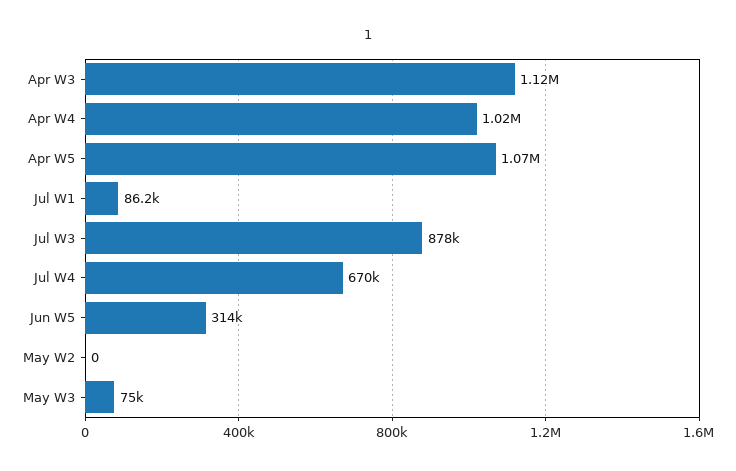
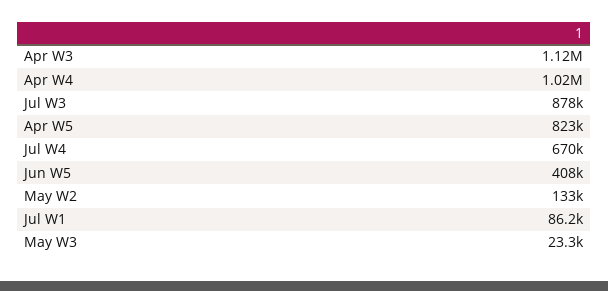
  {
    "Apr W3": 1120000,
    "Apr W4": 1020000,
-   "Apr W5": 1070000,
+   "Apr W5": 823000,
    "Jul W1": 86200,
    "Jul W3": 878000,
    "Jul W4": 670000,
-   "Jun W5": 314000,
+   "Jun W5": 408000,
-   "May W2": 0,
+   "May W2": 133000,
-   "May W3": 75000
+   "May W3": 23300
  }

